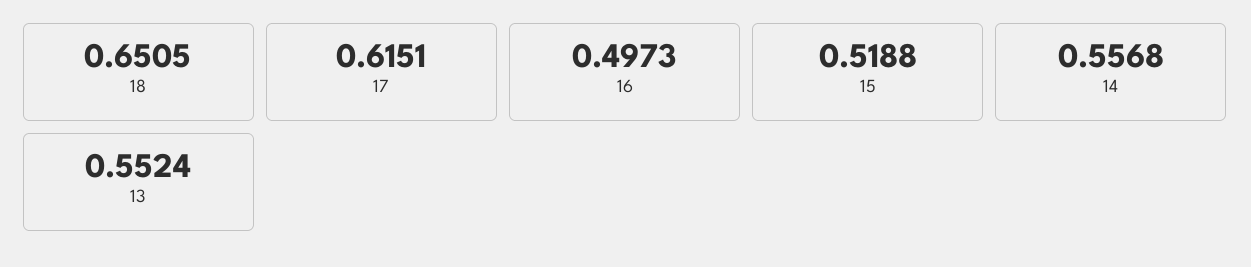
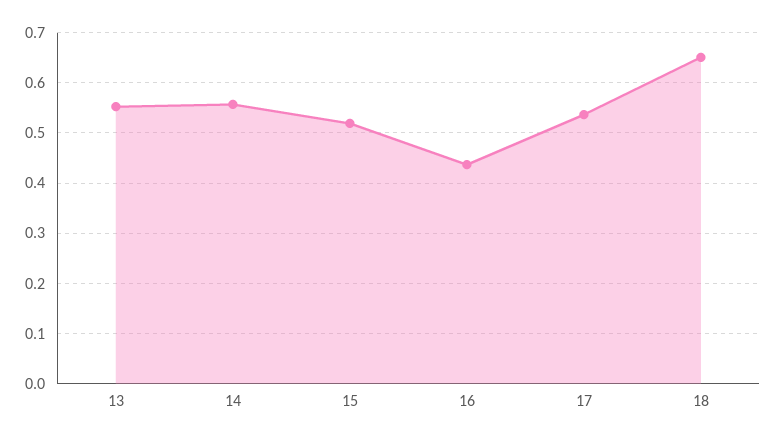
  {
    "18": 0.6505,
-   "17": 0.6151,
+   "17": 0.54,
-   "16": 0.4973,
+   "16": 0.44,
    "15": 0.5188,
    "14": 0.5568,
    "13": 0.5524
  }

